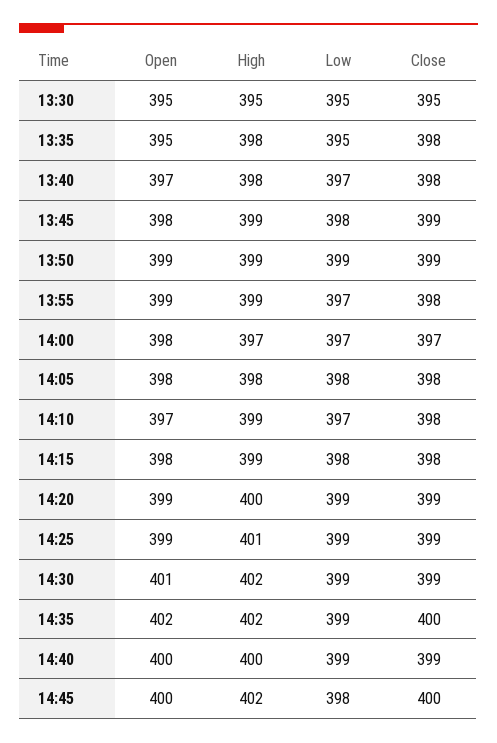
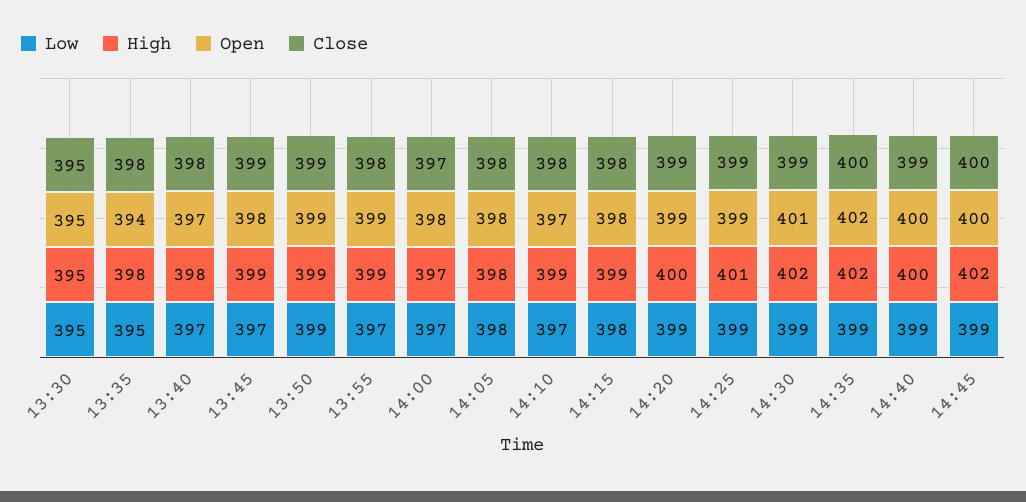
  {
    "Open": {
      "13:30": 395,
-     "13:35": 395,
+     "13:35": 394,
      "13:40": 397,
      "13:45": 398,
      "13:50": 399,
      "13:55": 399,
      "14:00": 398,
      "14:05": 398,
      "14:10": 397,
      "14:15": 398,
      "14:20": 399,
      "14:25": 399,
      "14:30": 401,
      "14:35": 402,
      "14:40": 400,
      "14:45": 400
    },
    "High": {
      "13:30": 395,
      "13:35": 398,
      "13:40": 398,
      "13:45": 399,
      "13:50": 399,
      "13:55": 399,
      "14:00": 397,
      "14:05": 398,
      "14:10": 399,
      "14:15": 399,
      "14:20": 400,
      "14:25": 401,
      "14:30": 402,
      "14:35": 402,
      "14:40": 400,
      "14:45": 402
    },
    "Low": {
      "13:30": 395,
      "13:35": 395,
      "13:40": 397,
-     "13:45": 398,
+     "13:45": 397,
      "13:50": 399,
      "13:55": 397,
      "14:00": 397,
      "14:05": 398,
      "14:10": 397,
      "14:15": 398,
      "14:20": 399,
      "14:25": 399,
      "14:30": 399,
      "14:35": 399,
      "14:40": 399,
-     "14:45": 398
+     "14:45": 399
    },
    "Close": {
      "13:30": 395,
      "13:35": 398,
      "13:40": 398,
      "13:45": 399,
      "13:50": 399,
      "13:55": 398,
      "14:00": 397,
      "14:05": 398,
      "14:10": 398,
      "14:15": 398,
      "14:20": 399,
      "14:25": 399,
      "14:30": 399,
      "14:35": 400,
      "14:40": 399,
      "14:45": 400
    }
  }

